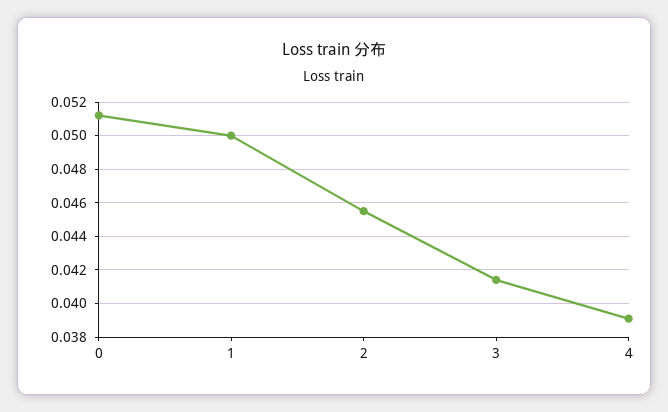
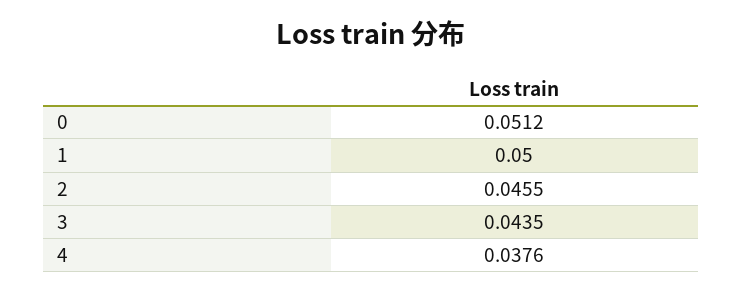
  {
    "0": 0.0512,
    "1": 0.05,
    "2": 0.0455,
-   "3": 0.0415,
+   "3": 0.0435,
-   "4": 0.039
+   "4": 0.0376
  }

